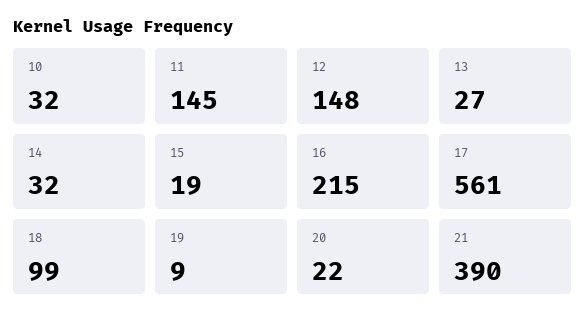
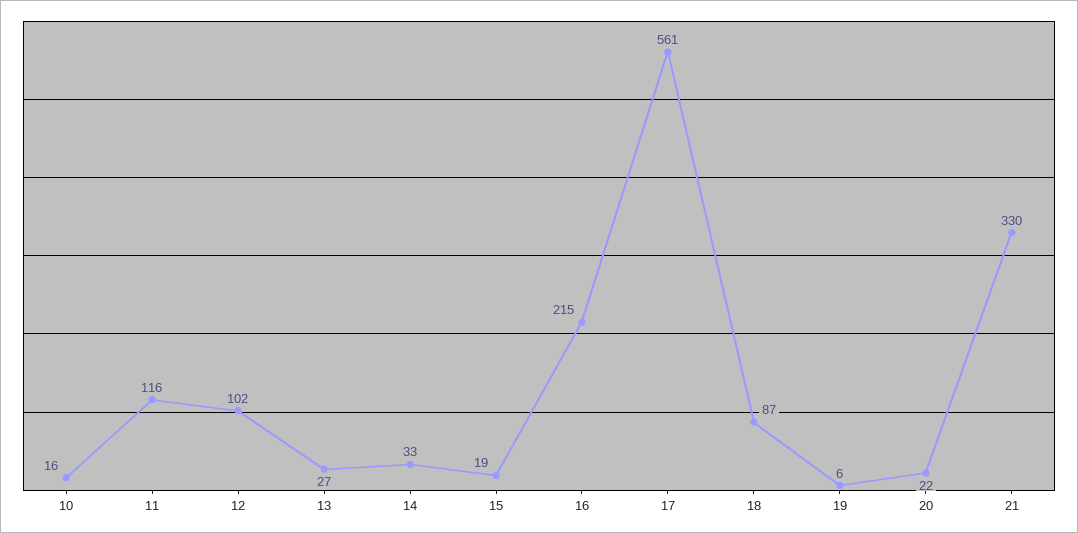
  {
-   "10": 32,
+   "10": 16,
-   "11": 145,
+   "11": 116,
-   "12": 148,
+   "12": 102,
    "13": 27,
-   "14": 32,
+   "14": 33,
    "15": 19,
    "16": 215,
    "17": 561,
-   "18": 99,
+   "18": 87,
-   "19": 9,
+   "19": 6,
    "20": 22,
-   "21": 390
+   "21": 330
  }

